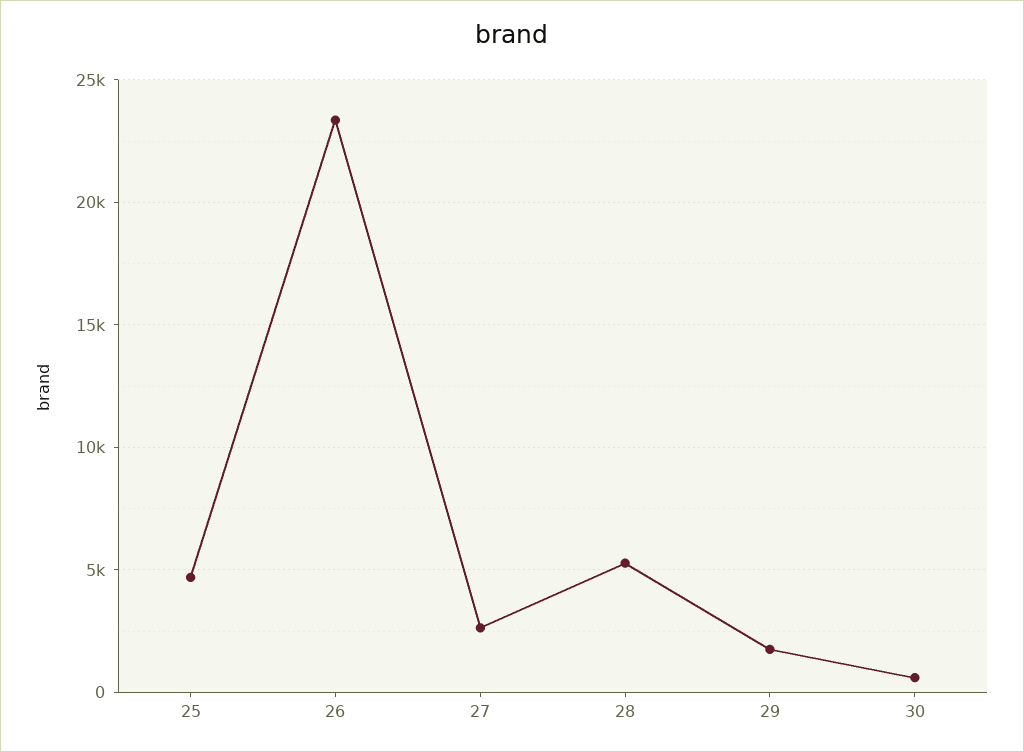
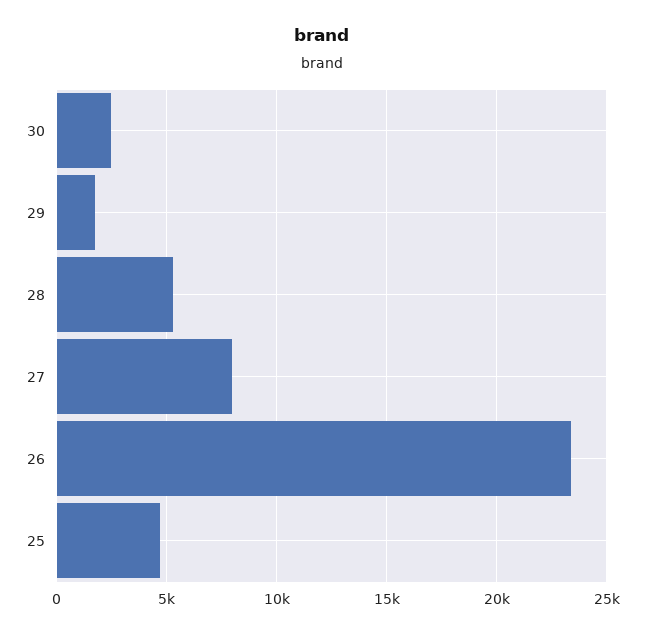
  {
    "25": 4500,
    "26": 23500,
-   "27": 2500,
+   "27": 8000,
    "28": 5500,
    "29": 2000,
-   "30": 500
+   "30": 2500
  }

